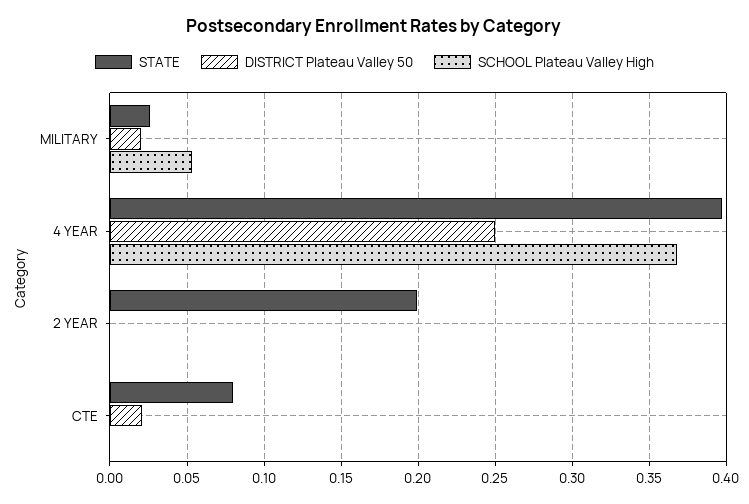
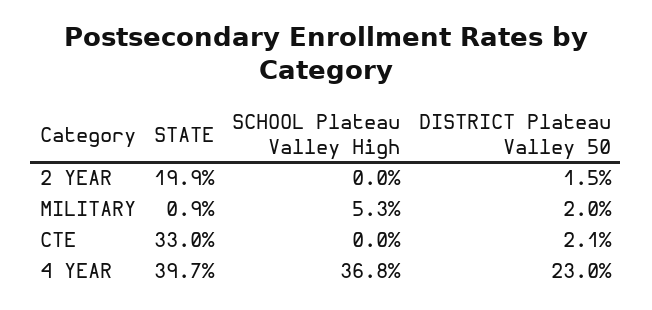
  {
    "STATE": {
-     "MILITARY": 0.025,
+     "MILITARY": 0.009,
      "4 YEAR": 0.397,
      "2 YEAR": 0.199,
-     "CTE": 0.08
+     "CTE": 0.33
    },
    "DISTRICT Plateau Valley 50": {
      "MILITARY": 0.02,
-     "4 YEAR": 0.25,
+     "4 YEAR": 0.23,
-     "2 YEAR": 0,
+     "2 YEAR": 0.015,
      "CTE": 0.021
    },
    "SCHOOL Plateau Valley High": {
      "MILITARY": 0.053,
      "4 YEAR": 0.368,
      "2 YEAR": 0,
      "CTE": 0
    }
  }

